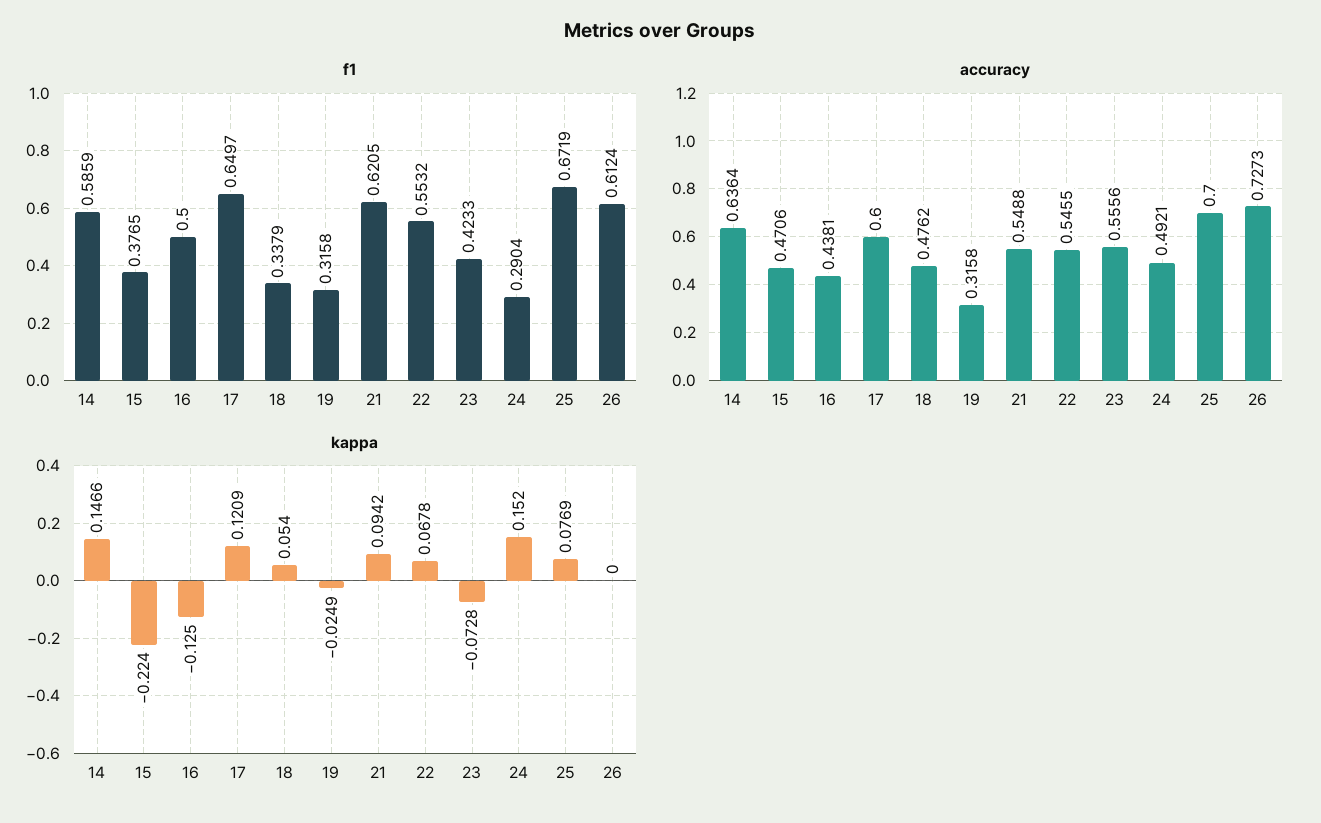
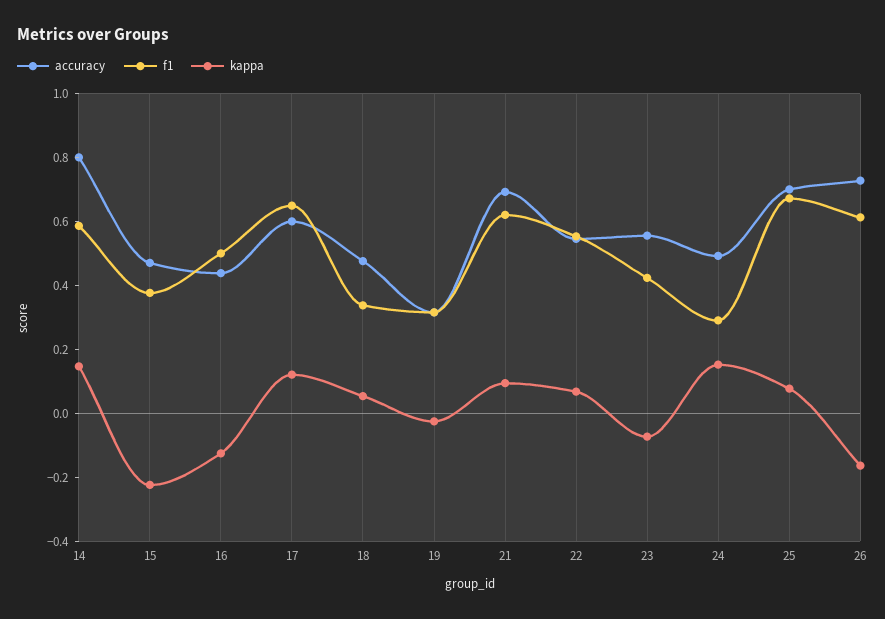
  {
    "f1": {
      "14": 0.5859,
      "15": 0.3765,
      "16": 0.5,
      "17": 0.6497,
      "18": 0.3379,
      "19": 0.3158,
      "21": 0.6205,
      "22": 0.5532,
      "23": 0.4233,
      "24": 0.2904,
      "25": 0.6719,
      "26": 0.6124
    },
    "accuracy": {
-     "14": 0.6364,
+     "14": 0.8,
      "15": 0.4706,
      "16": 0.4381,
      "17": 0.6,
      "18": 0.4762,
      "19": 0.3158,
-     "21": 0.5488,
+     "21": 0.7,
      "22": 0.5455,
      "23": 0.5556,
      "24": 0.4921,
      "25": 0.7,
      "26": 0.7273
    },
    "kappa": {
      "14": 0.1466,
      "15": -0.224,
      "16": -0.125,
      "17": 0.1209,
      "18": 0.054,
      "19": -0.0249,
      "21": 0.0942,
      "22": 0.0678,
      "23": -0.0728,
      "24": 0.152,
      "25": 0.0769,
-     "26": 0
+     "26": -0.15
    }
  }

